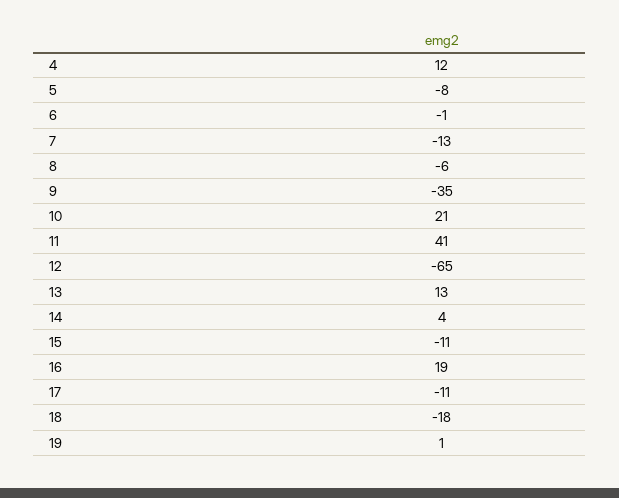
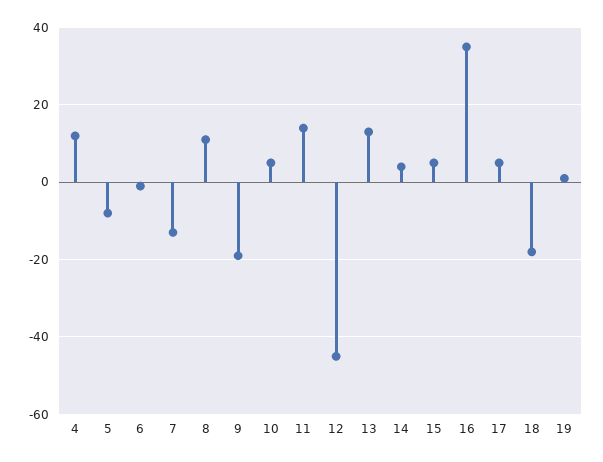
  {
    "4": 12,
    "5": -8,
    "6": -1,
    "7": -13,
-   "8": -6,
+   "8": 10,
-   "9": -35,
+   "9": -20,
-   "10": 21,
+   "10": 5,
-   "11": 41,
+   "11": 15,
-   "12": -65,
+   "12": -45,
    "13": 13,
    "14": 4,
-   "15": -11,
+   "15": 5,
-   "16": 19,
+   "16": 35,
-   "17": -11,
+   "17": 5,
    "18": -18,
    "19": 1
  }

